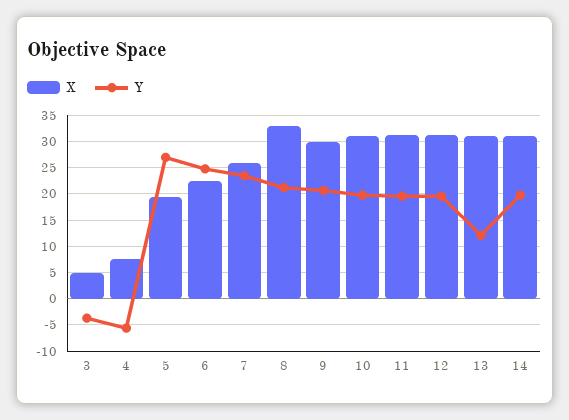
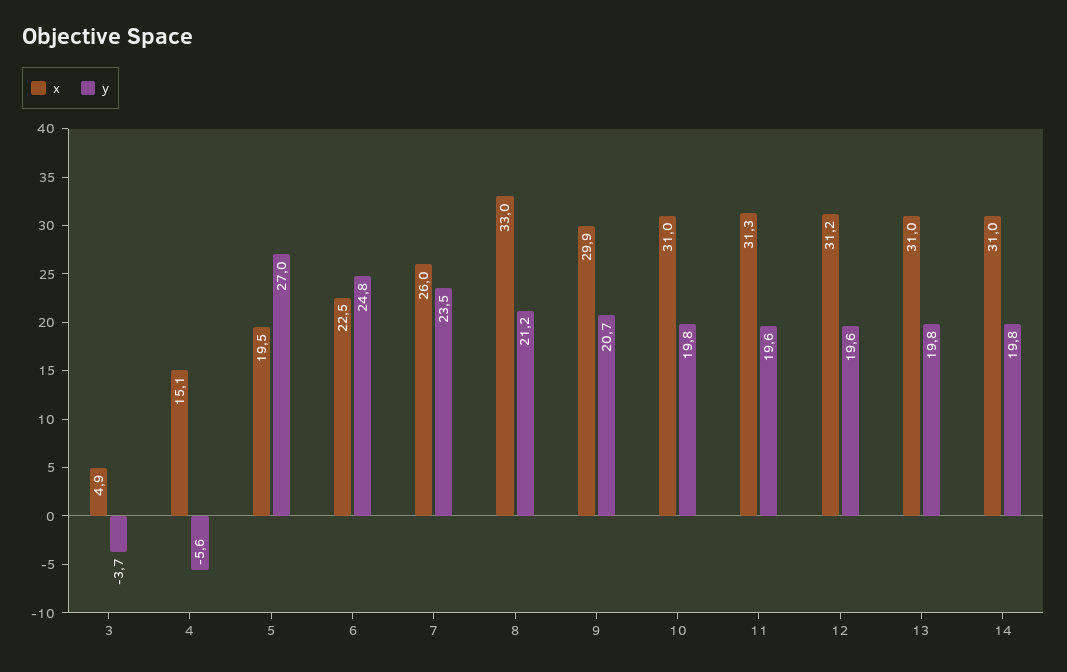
  {
    "X": {
      "3": 4.9,
-     "4": 7.5,
+     "4": 15.1,
      "5": 19.5,
      "6": 22.5,
      "7": 26,
      "8": 33,
      "9": 29.9,
      "10": 31,
      "11": 31.3,
      "12": 31.2,
      "13": 31,
      "14": 31
    },
    "Y": {
      "3": -3.7,
      "4": -5.6,
      "5": 27,
      "6": 24.8,
      "7": 23.5,
      "8": 21.2,
      "9": 20.7,
      "10": 19.8,
      "11": 19.6,
      "12": 19.6,
-     "13": 12.5,
+     "13": 19.8,
      "14": 19.8
    }
  }

